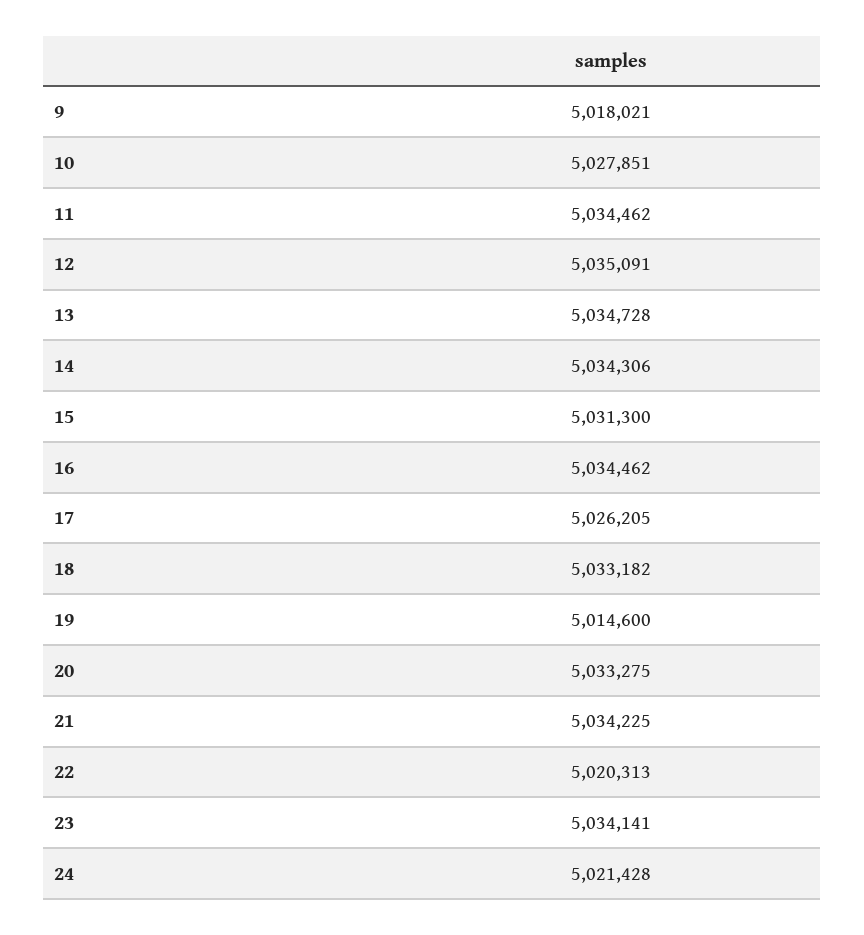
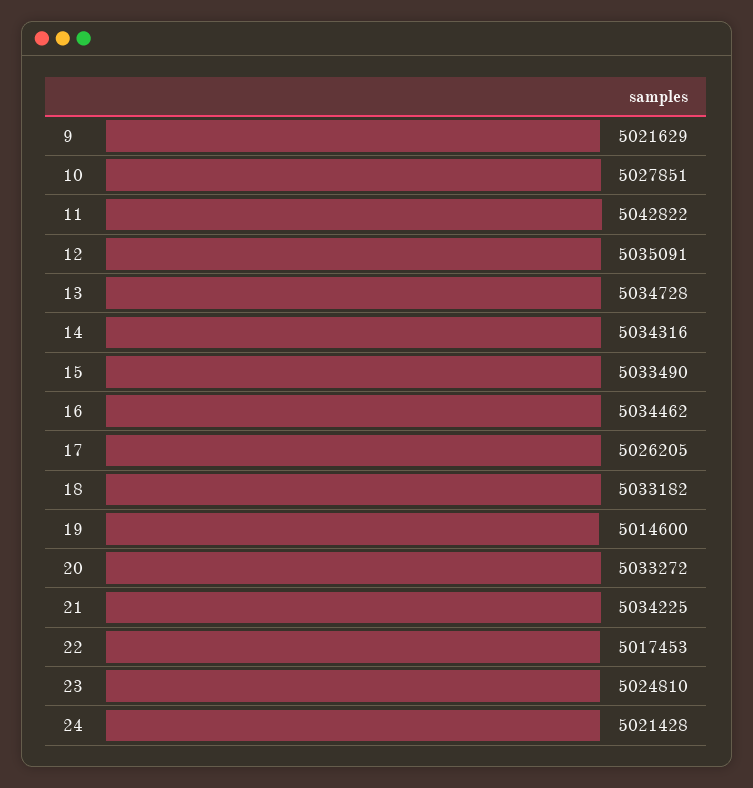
  {
-   "9": 5018021,
+   "9": 5021629,
    "10": 5027851,
-   "11": 5034462,
+   "11": 5042822,
    "12": 5035091,
    "13": 5034728,
-   "14": 5034306,
+   "14": 5034316,
-   "15": 5031300,
+   "15": 5033490,
    "16": 5034462,
    "17": 5026205,
    "18": 5033182,
    "19": 5014600,
-   "20": 5033275,
+   "20": 5033272,
    "21": 5034225,
-   "22": 5020313,
+   "22": 5017453,
-   "23": 5034141,
+   "23": 5024810,
    "24": 5021428
  }

